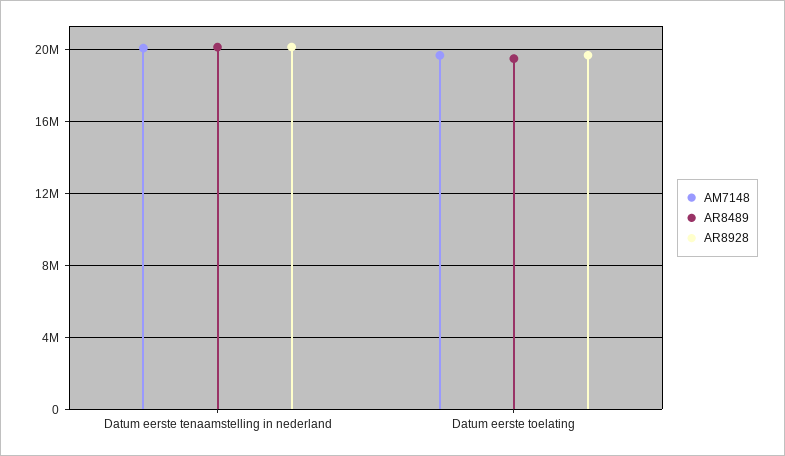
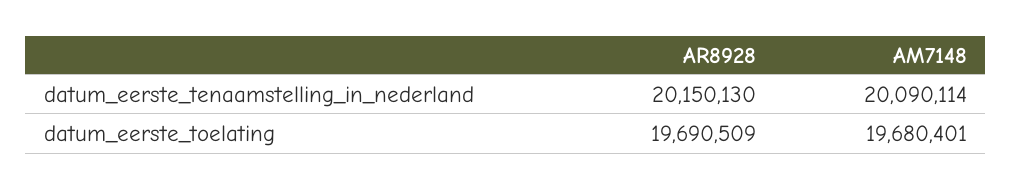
  {
    "AM7148": {
      "Datum eerste tenaamstelling in nederland": 20090114,
      "Datum eerste toelating": 19680401
    },
-   "AR8489": {
-     "Datum eerste tenaamstelling in nederland": 20000000,
-     "Datum eerste toelating": 19500000
-   },
    "AR8928": {
      "Datum eerste tenaamstelling in nederland": 20150130,
      "Datum eerste toelating": 19690509
    }
  }

